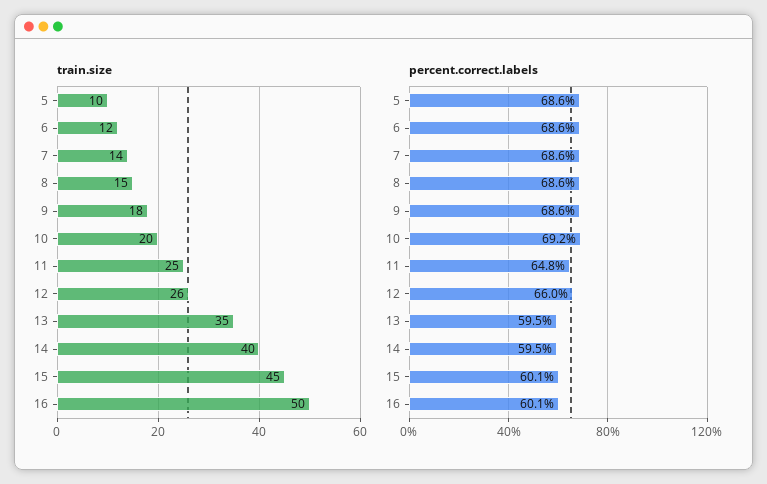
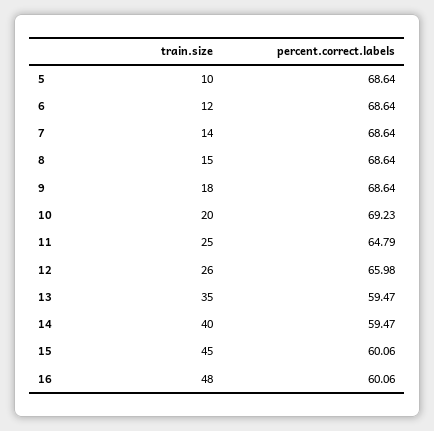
  {
    "train.size": {
      "5": 10,
      "6": 12,
      "7": 14,
      "8": 15,
      "9": 18,
      "10": 20,
      "11": 25,
      "12": 26,
      "13": 35,
      "14": 40,
      "15": 45,
-     "16": 50
+     "16": 48
    },
    "percent.correct.labels": {
      "5": 68.64,
      "6": 68.64,
      "7": 68.64,
      "8": 68.64,
      "9": 68.64,
      "10": 69.23,
      "11": 64.79,
      "12": 65.98,
      "13": 59.47,
      "14": 59.47,
      "15": 60.06,
      "16": 60.06
    }
  }

